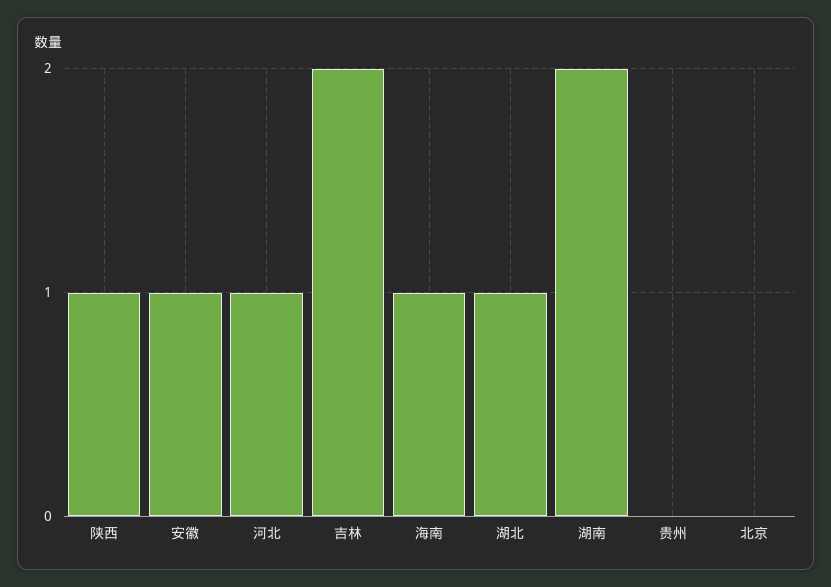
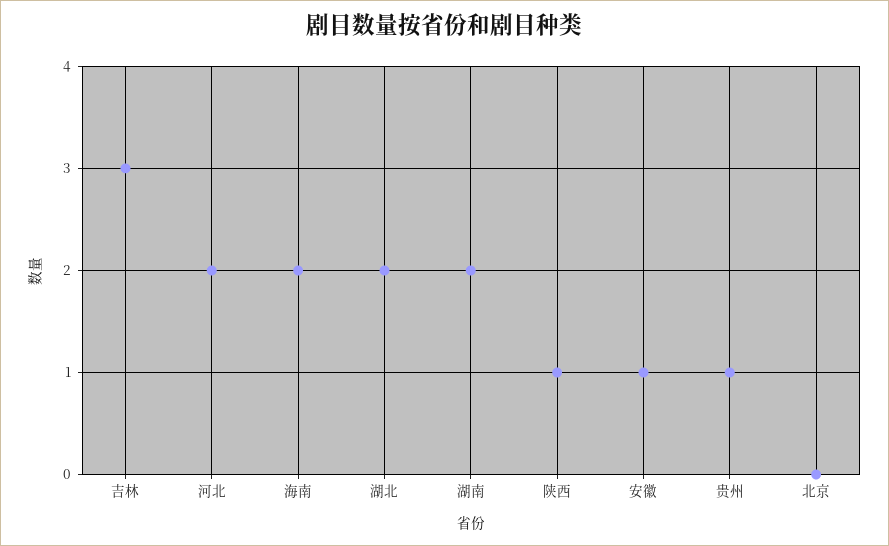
  {
    "陕西": 1,
    "安徽": 1,
-   "河北": 1,
+   "河北": 2,
-   "吉林": 2,
+   "吉林": 3,
-   "海南": 1,
+   "海南": 2,
-   "湖北": 1,
+   "湖北": 2,
    "湖南": 2,
-   "贵州": 0,
+   "贵州": 1,
    "北京": 0
  }

